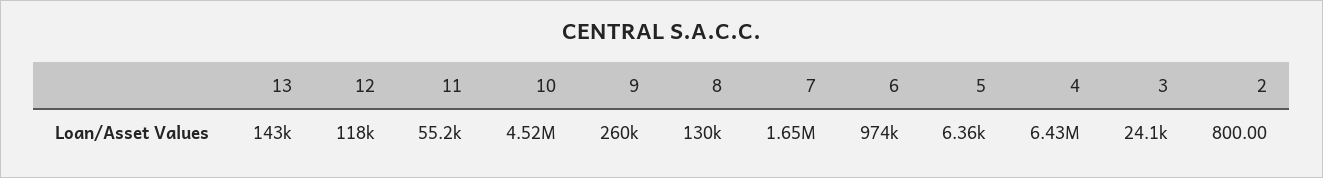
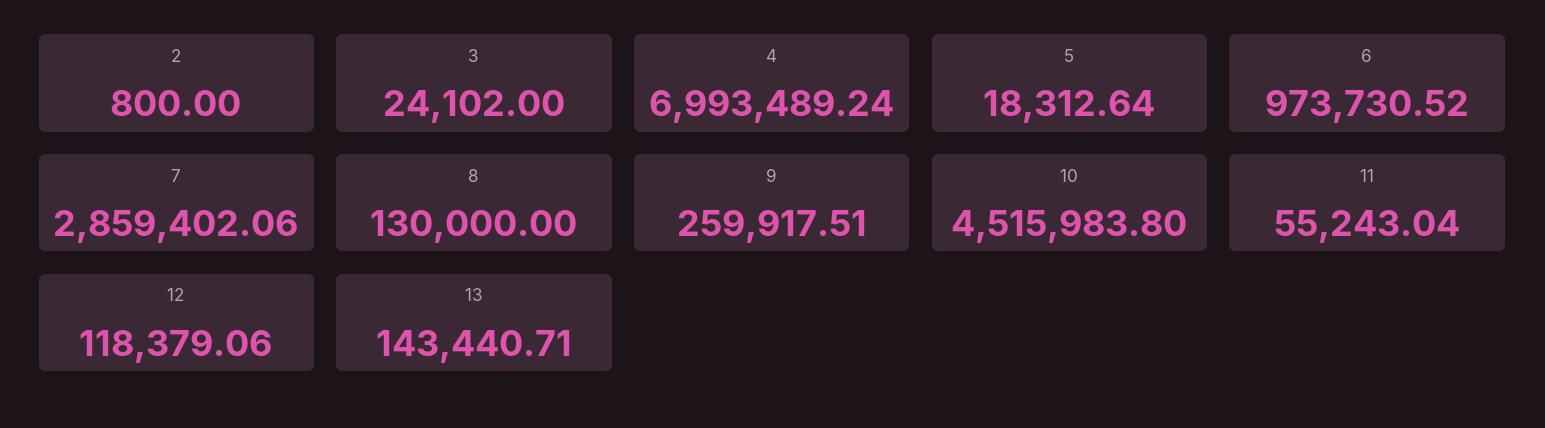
  {
    "13": 143440.71,
    "12": 118379.06,
    "11": 55243.04,
    "10": 4515983.8,
    "9": 259917.51,
    "8": 130000,
-   "7": 1650000,
+   "7": 2859402.06,
    "6": 973730.52,
-   "5": 6360,
+   "5": 18312.64,
-   "4": 6430000,
+   "4": 6993489.24,
    "3": 24102,
    "2": 800
  }

